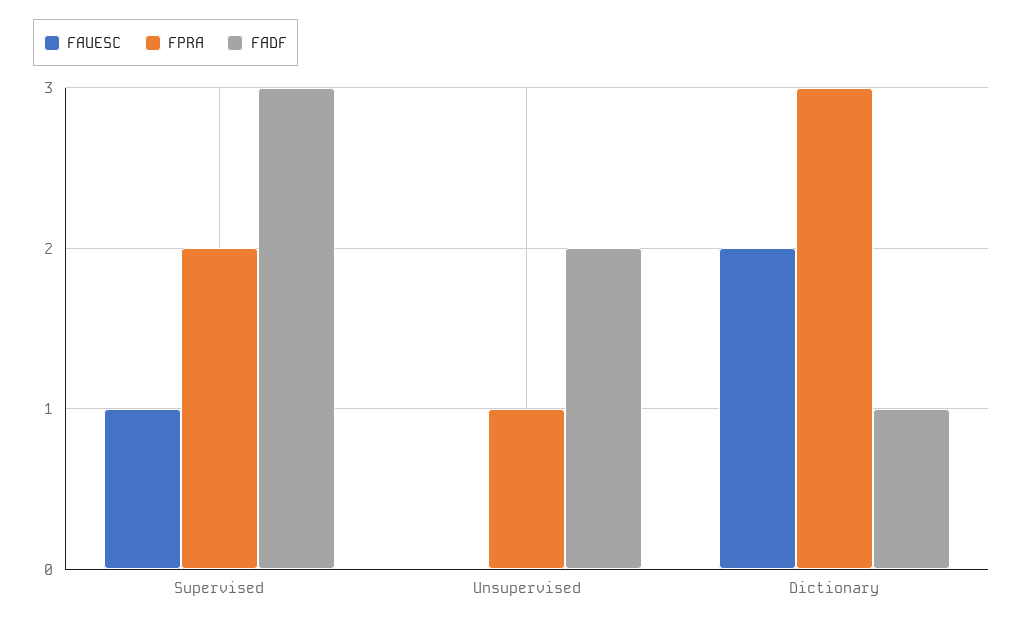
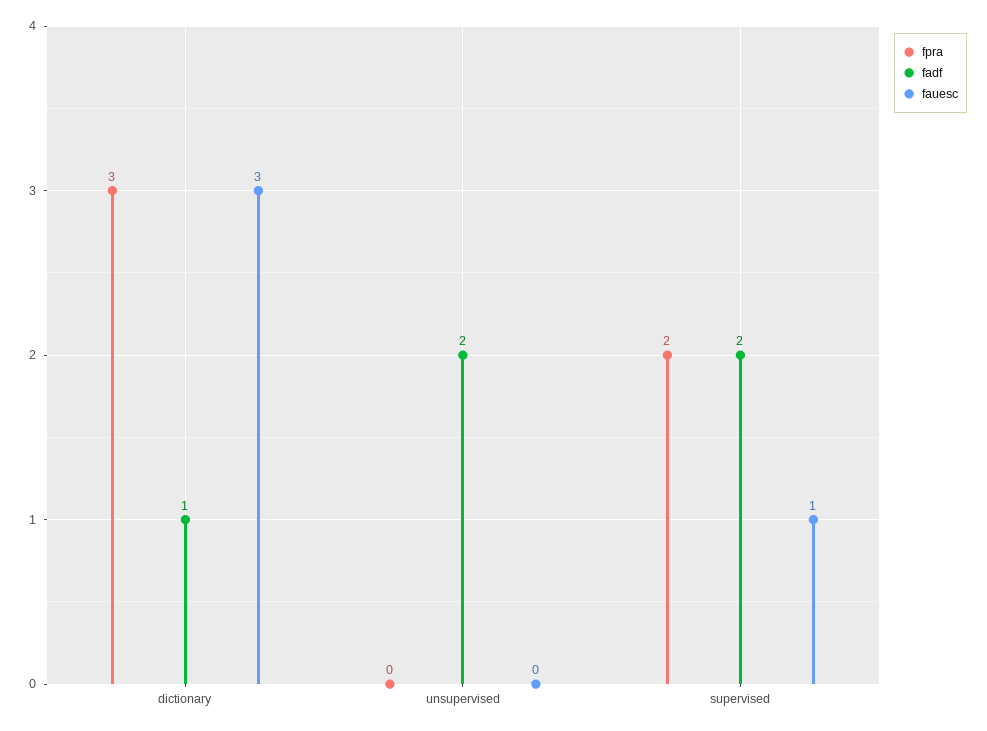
  {
    "FAUESC": {
      "Supervised": 1,
      "Unsupervised": 0,
-     "Dictionary": 2
+     "Dictionary": 3
    },
    "FPRA": {
      "Supervised": 2,
-     "Unsupervised": 1,
+     "Unsupervised": 0,
      "Dictionary": 3
    },
    "FADF": {
-     "Supervised": 3,
+     "Supervised": 2,
      "Unsupervised": 2,
      "Dictionary": 1
    }
  }

